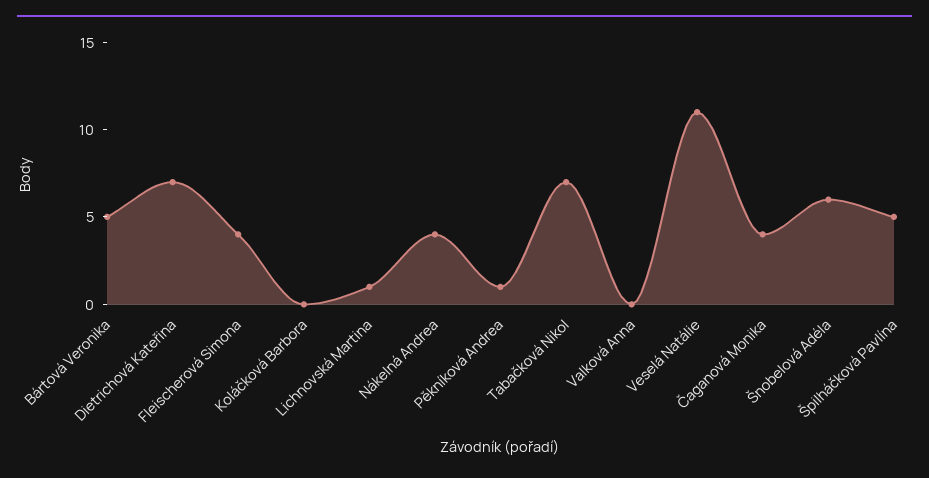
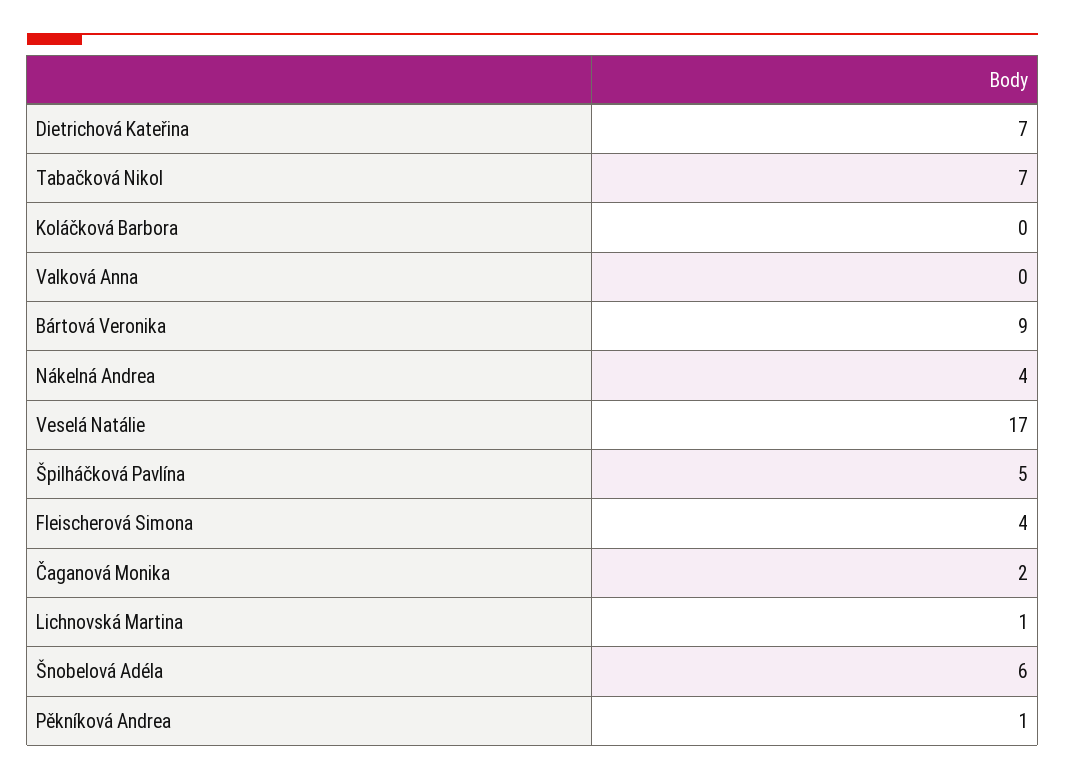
  {
-   "Bártová Veronika": 5,
+   "Bártová Veronika": 9,
    "Dietrichová Kateřina": 7,
    "Fleischerová Simona": 4,
    "Koláčková Barbora": 0,
    "Lichnovská Martina": 1,
    "Nákelná Andrea": 4,
    "Pěkníková Andrea": 1,
    "Tabačková Nikol": 7,
    "Valková Anna": 0,
-   "Veselá Natálie": 11,
+   "Veselá Natálie": 17,
-   "Čaganová Monika": 4,
+   "Čaganová Monika": 2,
    "Šnobelová Adéla": 6,
    "Špilháčková Pavlína": 5
  }

